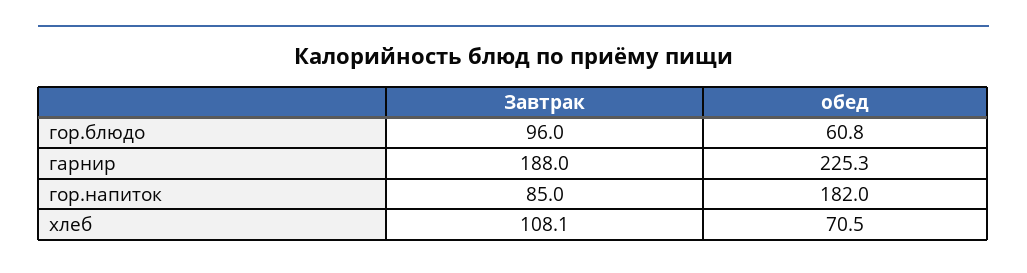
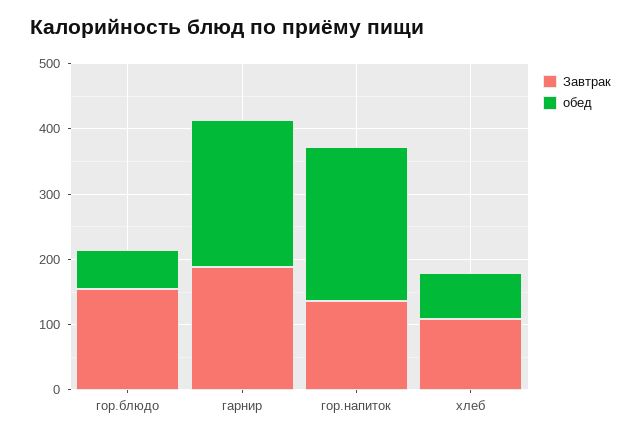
  {
    "Завтрак": {
-     "гор.блюдо": 96,
+     "гор.блюдо": 160,
      "гарнир": 188,
-     "гор.напиток": 85,
+     "гор.напиток": 140,
      "хлеб": 108.1
    },
    "обед": {
      "гор.блюдо": 60.8,
      "гарнир": 225.3,
-     "гор.напиток": 182,
+     "гор.напиток": 240,
      "хлеб": 70.5
    }
  }

